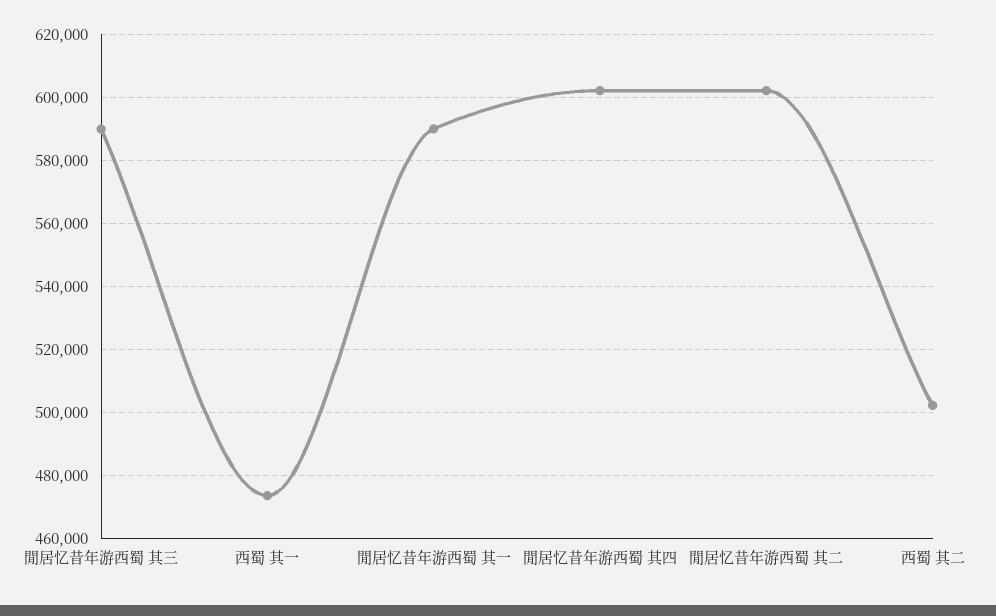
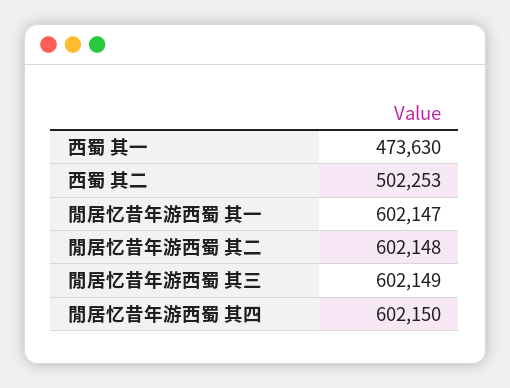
  {
-   "閒居忆昔年游西蜀 其三": 590000,
+   "閒居忆昔年游西蜀 其三": 602149,
    "西蜀 其一": 473630,
-   "閒居忆昔年游西蜀 其一": 590000,
+   "閒居忆昔年游西蜀 其一": 602147,
    "閒居忆昔年游西蜀 其四": 602150,
    "閒居忆昔年游西蜀 其二": 602148,
    "西蜀 其二": 502253
  }

